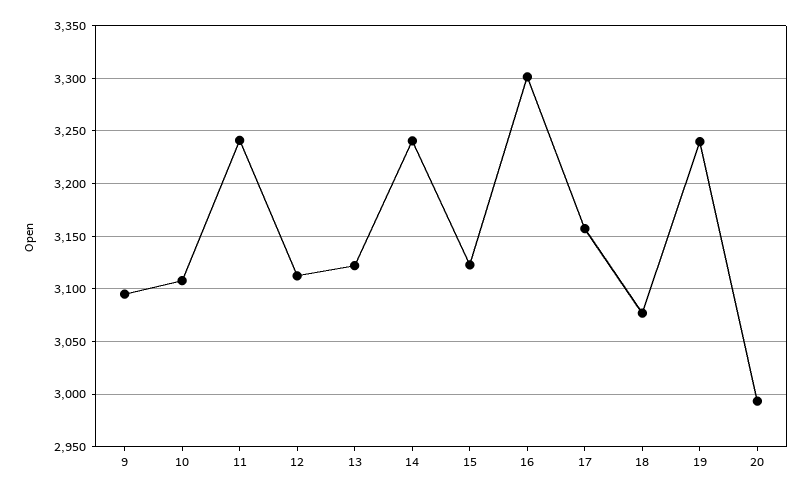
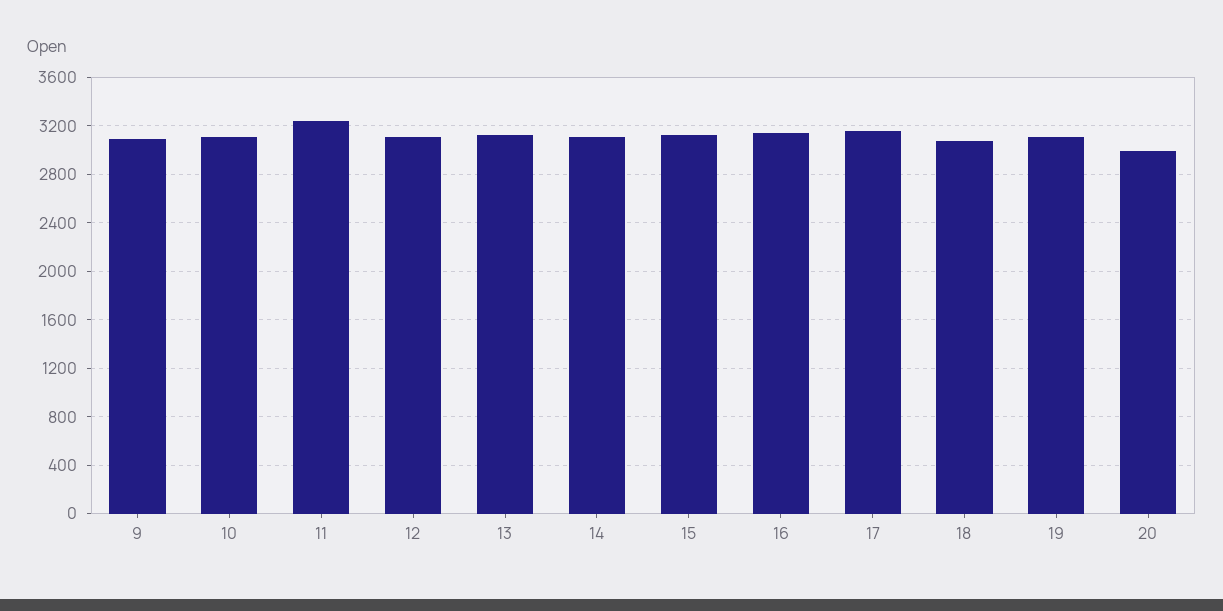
  {
    "9": 3090,
    "10": 3110,
    "11": 3240,
    "12": 3110,
    "13": 3120,
-   "14": 3240,
+   "14": 3100,
    "15": 3120,
-   "16": 3300,
+   "16": 3150,
    "17": 3160,
    "18": 3080,
-   "19": 3240,
+   "19": 3100,
    "20": 2990
  }

